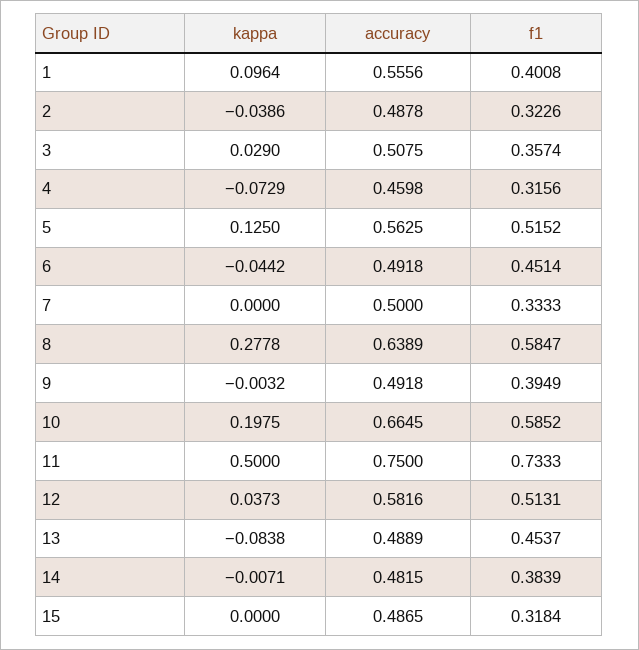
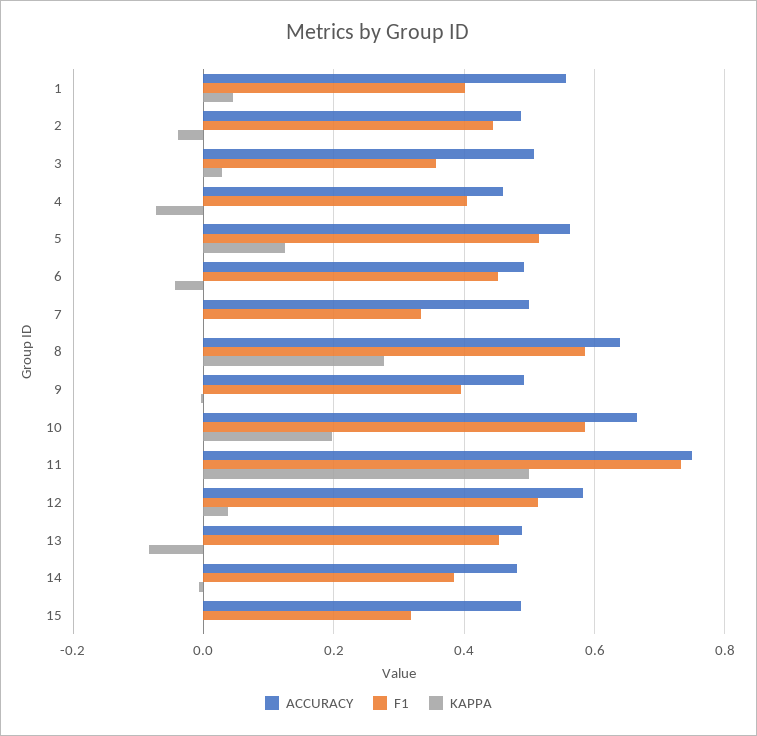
  {
    "kappa": {
-     "1": 0.0964,
+     "1": 0.04,
      "2": -0.0386,
      "3": 0.029,
      "4": -0.0729,
      "5": 0.125,
      "6": -0.0442,
      "7": 0,
      "8": 0.2778,
      "9": -0.0032,
      "10": 0.1975,
      "11": 0.5,
      "12": 0.0373,
      "13": -0.0838,
      "14": -0.0071,
      "15": 0
    },
    "accuracy": {
      "1": 0.5556,
      "2": 0.4878,
      "3": 0.5075,
      "4": 0.4598,
      "5": 0.5625,
      "6": 0.4918,
      "7": 0.5,
      "8": 0.6389,
      "9": 0.4918,
      "10": 0.6645,
      "11": 0.75,
      "12": 0.5816,
      "13": 0.4889,
      "14": 0.4815,
      "15": 0.4865
    },
    "f1": {
      "1": 0.4008,
-     "2": 0.3226,
+     "2": 0.44,
      "3": 0.3574,
-     "4": 0.3156,
+     "4": 0.4,
      "5": 0.5152,
      "6": 0.4514,
      "7": 0.3333,
      "8": 0.5847,
      "9": 0.3949,
      "10": 0.5852,
      "11": 0.7333,
      "12": 0.5131,
      "13": 0.4537,
      "14": 0.3839,
      "15": 0.3184
    }
  }

